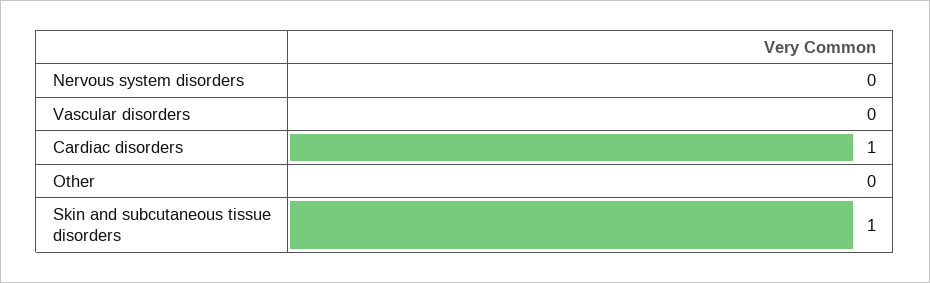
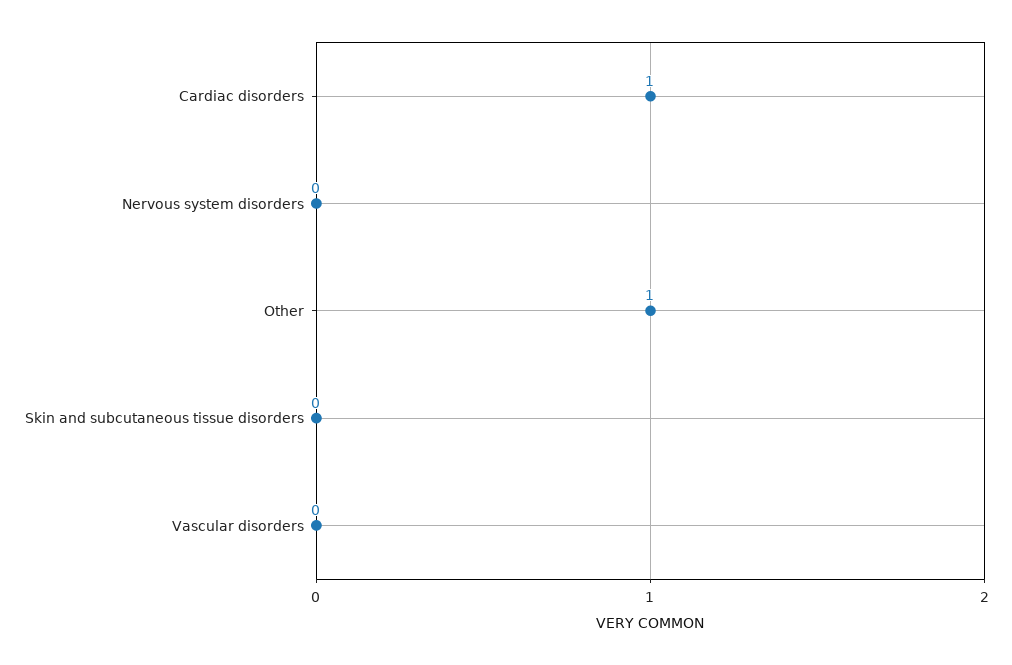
  {
    "Nervous system disorders": 0,
    "Vascular disorders": 0,
    "Cardiac disorders": 1,
-   "Other": 0,
+   "Other": 1,
-   "Skin and subcutaneous tissue disorders": 1
+   "Skin and subcutaneous tissue disorders": 0
  }

